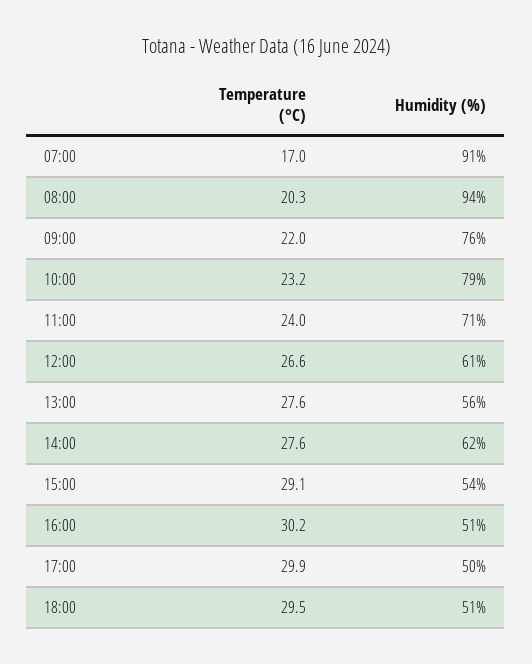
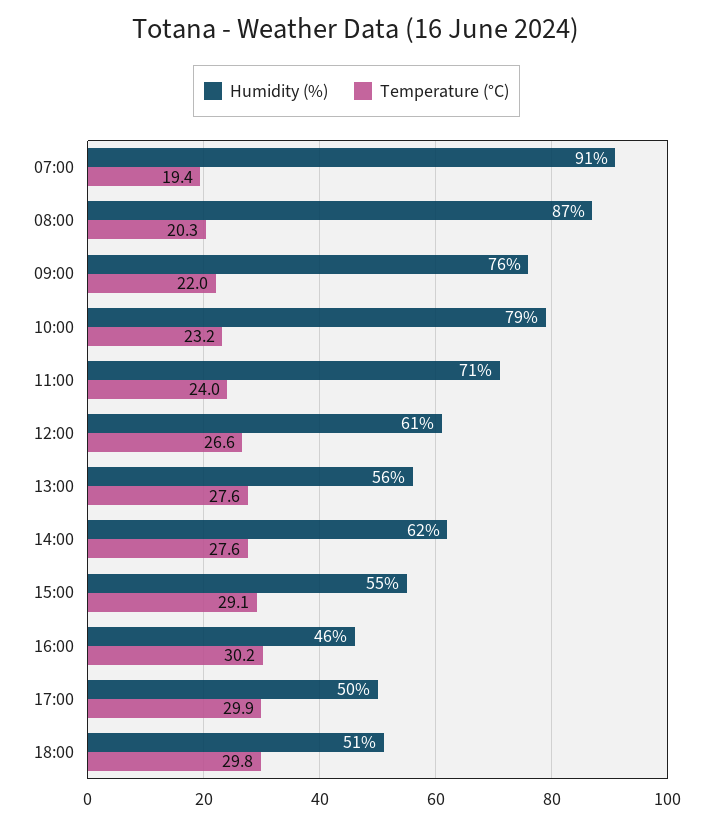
  {
    "Temperature (°C)": {
-     "07:00": 17,
+     "07:00": 19.4,
      "08:00": 20.3,
      "09:00": 22,
      "10:00": 23.2,
      "11:00": 24,
      "12:00": 26.6,
      "13:00": 27.6,
      "14:00": 27.6,
      "15:00": 29.1,
      "16:00": 30.2,
      "17:00": 29.9,
-     "18:00": 29.5
+     "18:00": 29.8
    },
    "Humidity (%)": {
      "07:00": 91,
-     "08:00": 94,
+     "08:00": 87,
      "09:00": 76,
      "10:00": 79,
      "11:00": 71,
      "12:00": 61,
      "13:00": 56,
      "14:00": 62,
-     "15:00": 54,
+     "15:00": 55,
-     "16:00": 51,
+     "16:00": 46,
      "17:00": 50,
      "18:00": 51
    }
  }

